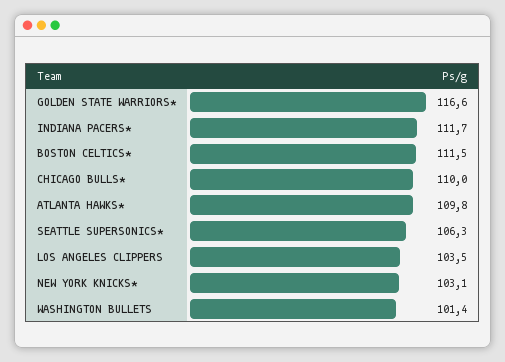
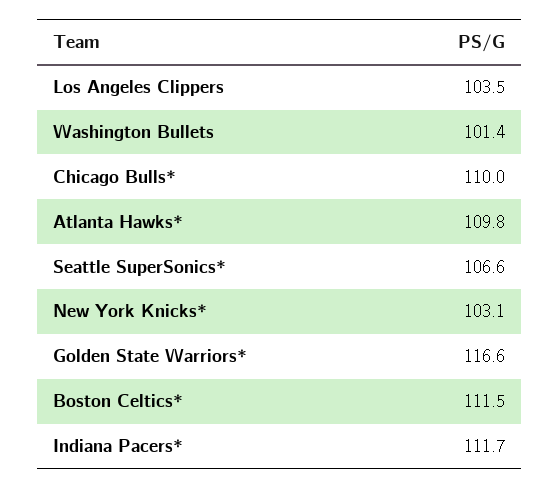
  {
    "GOLDEN STATE WARRIORS*": 116.6,
    "INDIANA PACERS*": 111.7,
    "BOSTON CELTICS*": 111.5,
    "CHICAGO BULLS*": 110,
    "ATLANTA HAWKS*": 109.8,
-   "SEATTLE SUPERSONICS*": 106.3,
+   "SEATTLE SUPERSONICS*": 106.6,
    "LOS ANGELES CLIPPERS": 103.5,
    "NEW YORK KNICKS*": 103.1,
    "WASHINGTON BULLETS": 101.4
  }

